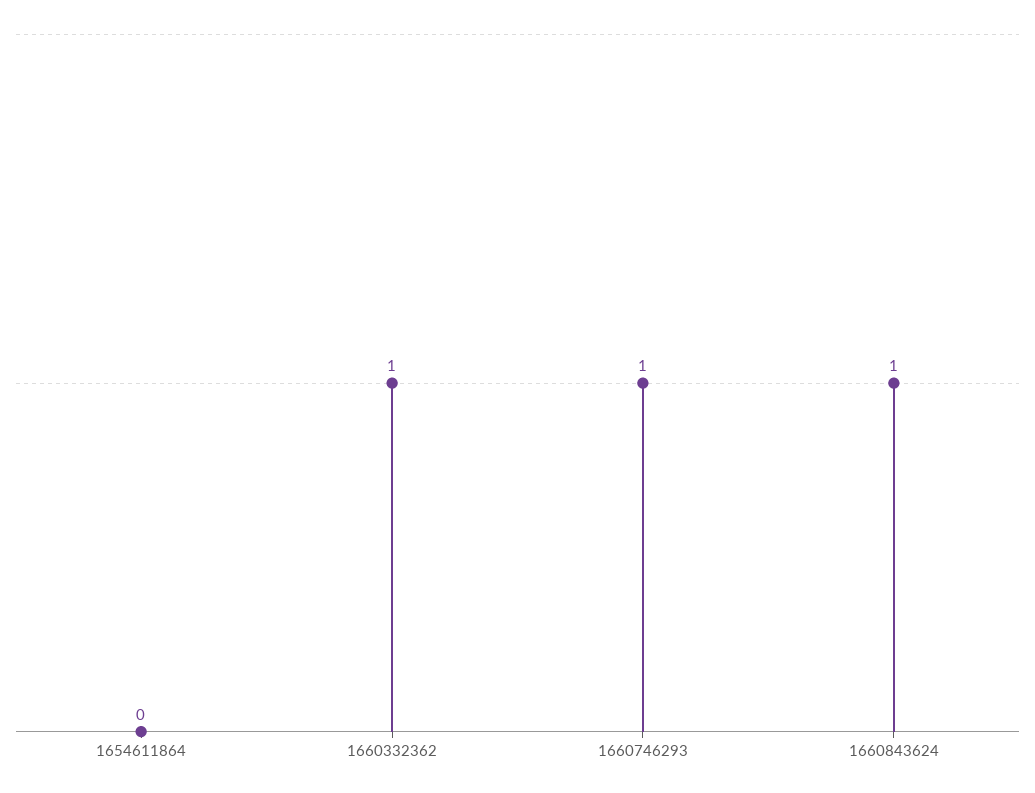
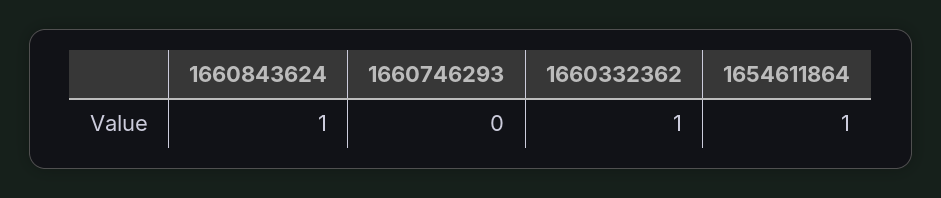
  {
-   "1654611864": 0,
+   "1654611864": 1,
    "1660332362": 1,
-   "1660746293": 1,
+   "1660746293": 0,
    "1660843624": 1
  }

